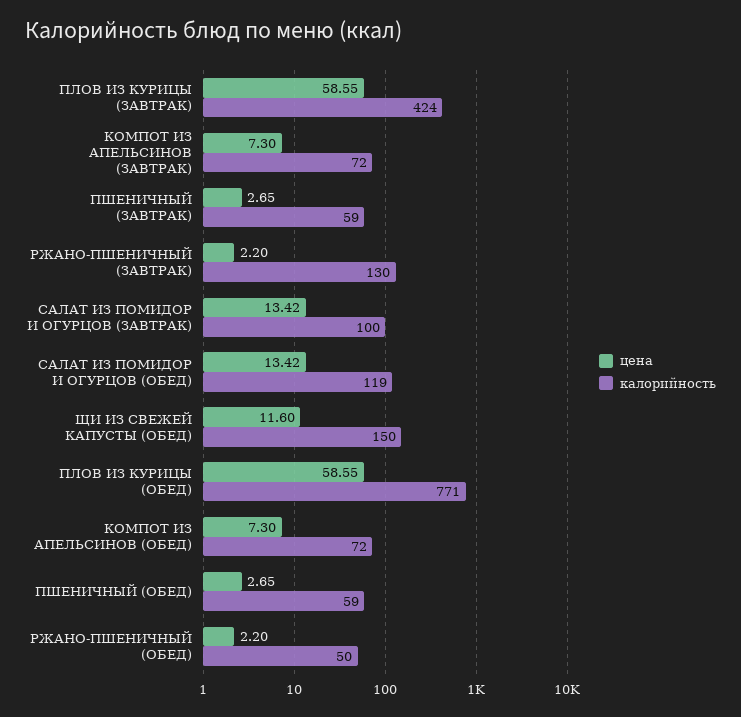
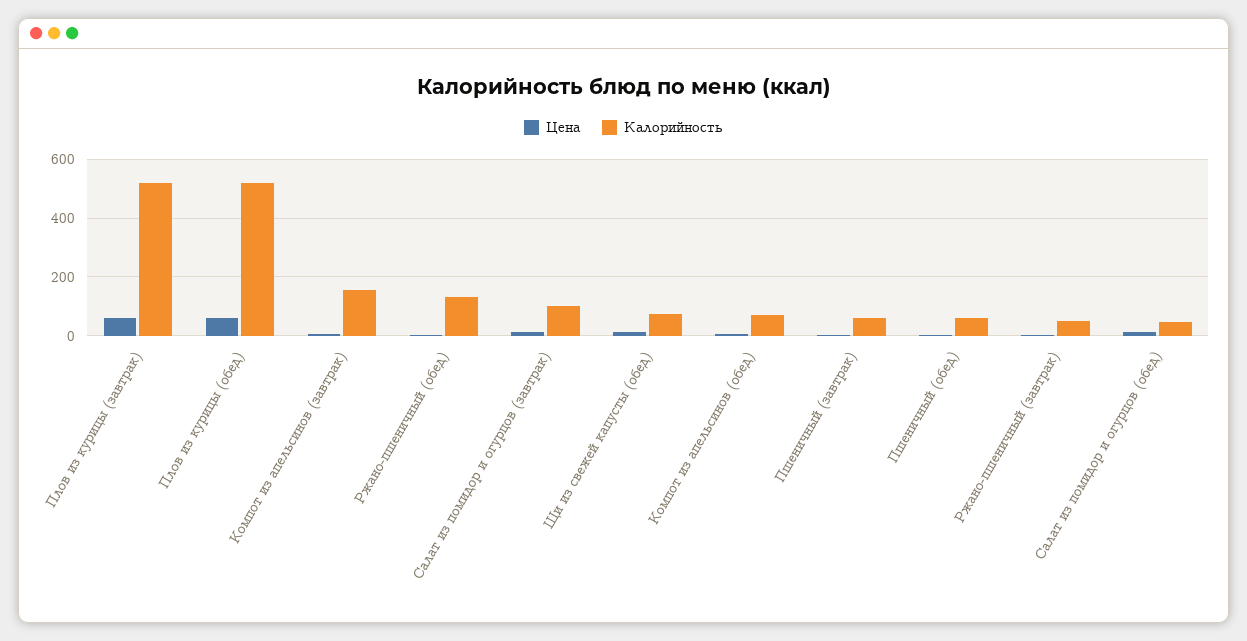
  {
    "цена": {
      "ПЛОВ ИЗ КУРИЦЫ (ЗАВТРАК)": 58.55,
      "КОМПОТ ИЗ АПЕЛЬСИНОВ (ЗАВТРАК)": 7.3,
      "ПШЕНИЧНЫЙ (ЗАВТРАК)": 2.65,
      "РЖАНО-ПШЕНИЧНЫЙ (ЗАВТРАК)": 2.2,
      "САЛАТ ИЗ ПОМИДОР И ОГУРЦОВ (ЗАВТРАК)": 13.42,
      "САЛАТ ИЗ ПОМИДОР И ОГУРЦОВ (ОБЕД)": 13.42,
      "ЩИ ИЗ СВЕЖЕЙ КАПУСТЫ (ОБЕД)": 11.6,
      "ПЛОВ ИЗ КУРИЦЫ (ОБЕД)": 58.55,
      "КОМПОТ ИЗ АПЕЛЬСИНОВ (ОБЕД)": 7.3,
      "ПШЕНИЧНЫЙ (ОБЕД)": 2.65,
      "РЖАНО-ПШЕНИЧНЫЙ (ОБЕД)": 2.2
    },
    "калорийность": {
-     "ПЛОВ ИЗ КУРИЦЫ (ЗАВТРАК)": 424,
+     "ПЛОВ ИЗ КУРИЦЫ (ЗАВТРАК)": 525,
-     "КОМПОТ ИЗ АПЕЛЬСИНОВ (ЗАВТРАК)": 72,
+     "КОМПОТ ИЗ АПЕЛЬСИНОВ (ЗАВТРАК)": 150,
      "ПШЕНИЧНЫЙ (ЗАВТРАК)": 59,
-     "РЖАНО-ПШЕНИЧНЫЙ (ЗАВТРАК)": 130,
+     "РЖАНО-ПШЕНИЧНЫЙ (ЗАВТРАК)": 50,
      "САЛАТ ИЗ ПОМИДОР И ОГУРЦОВ (ЗАВТРАК)": 100,
-     "САЛАТ ИЗ ПОМИДОР И ОГУРЦОВ (ОБЕД)": 119,
+     "САЛАТ ИЗ ПОМИДОР И ОГУРЦОВ (ОБЕД)": 50,
-     "ЩИ ИЗ СВЕЖЕЙ КАПУСТЫ (ОБЕД)": 150,
+     "ЩИ ИЗ СВЕЖЕЙ КАПУСТЫ (ОБЕД)": 75,
-     "ПЛОВ ИЗ КУРИЦЫ (ОБЕД)": 771,
+     "ПЛОВ ИЗ КУРИЦЫ (ОБЕД)": 525,
      "КОМПОТ ИЗ АПЕЛЬСИНОВ (ОБЕД)": 72,
      "ПШЕНИЧНЫЙ (ОБЕД)": 59,
-     "РЖАНО-ПШЕНИЧНЫЙ (ОБЕД)": 50
+     "РЖАНО-ПШЕНИЧНЫЙ (ОБЕД)": 125
    }
  }

